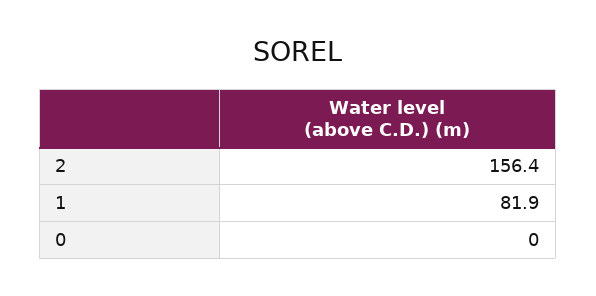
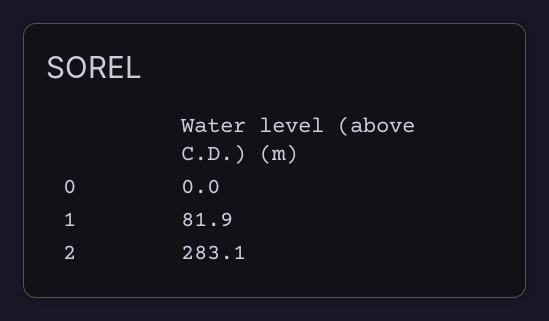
  {
-   "2": 156.4,
+   "2": 283.1,
    "1": 81.9,
    "0": 0
  }

